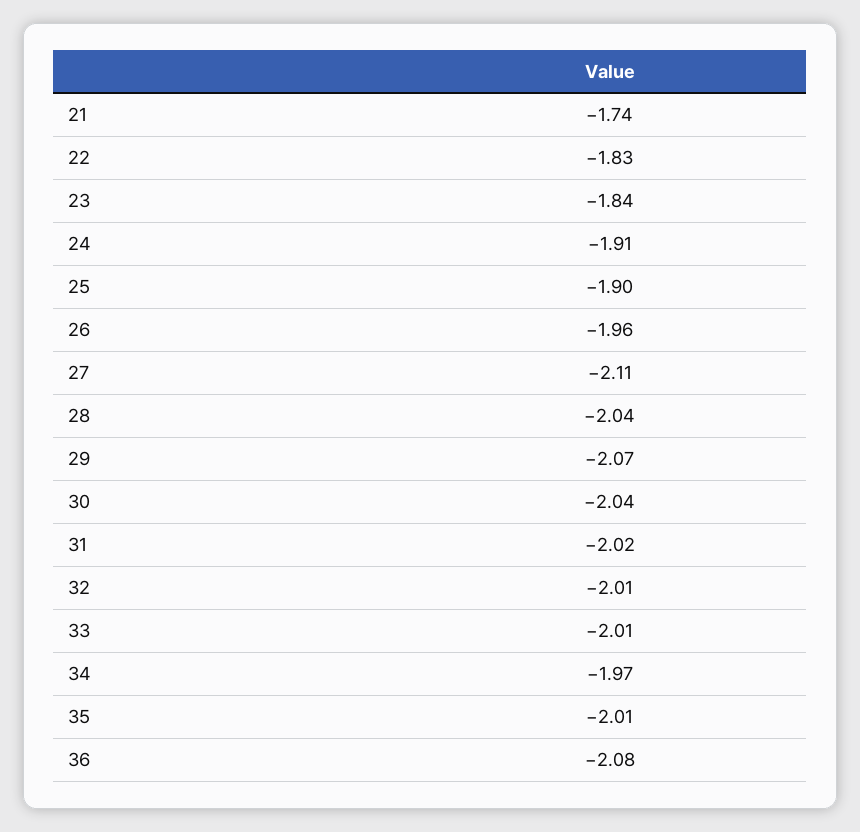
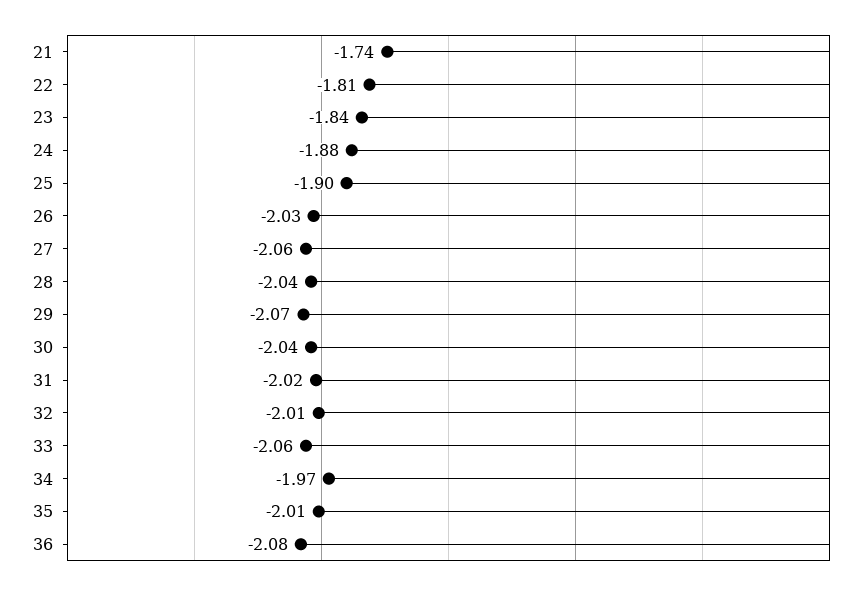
  {
    "21": -1.74,
-   "22": -1.83,
+   "22": -1.81,
    "23": -1.84,
-   "24": -1.91,
+   "24": -1.88,
    "25": -1.9,
-   "26": -1.96,
+   "26": -2.03,
-   "27": -2.11,
+   "27": -2.06,
    "28": -2.04,
    "29": -2.07,
    "30": -2.04,
    "31": -2.02,
    "32": -2.01,
-   "33": -2.01,
+   "33": -2.06,
    "34": -1.97,
    "35": -2.01,
    "36": -2.08
  }

